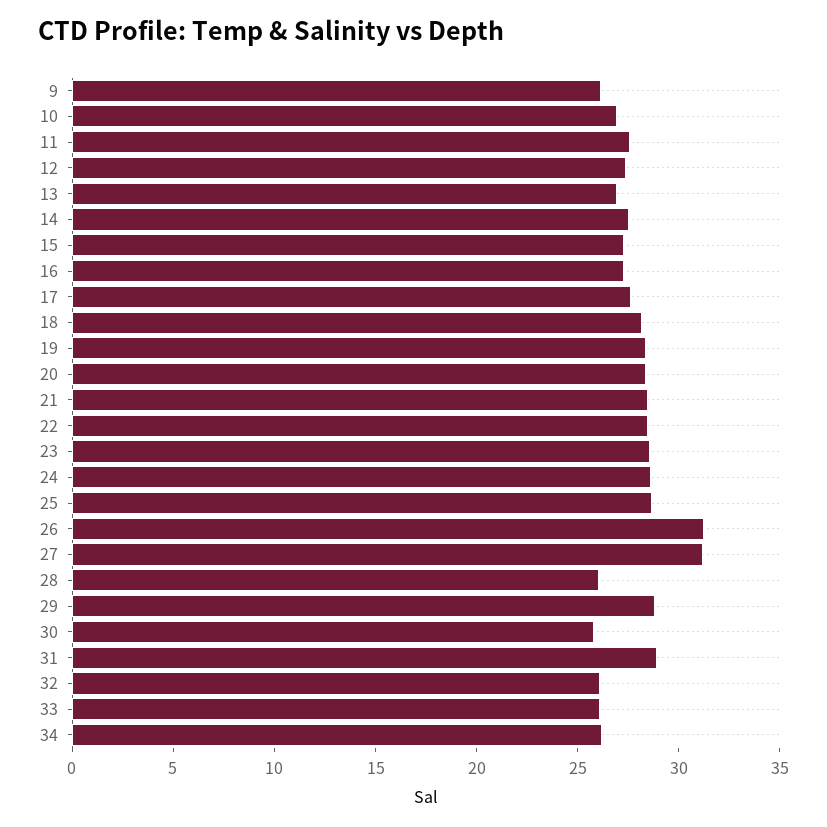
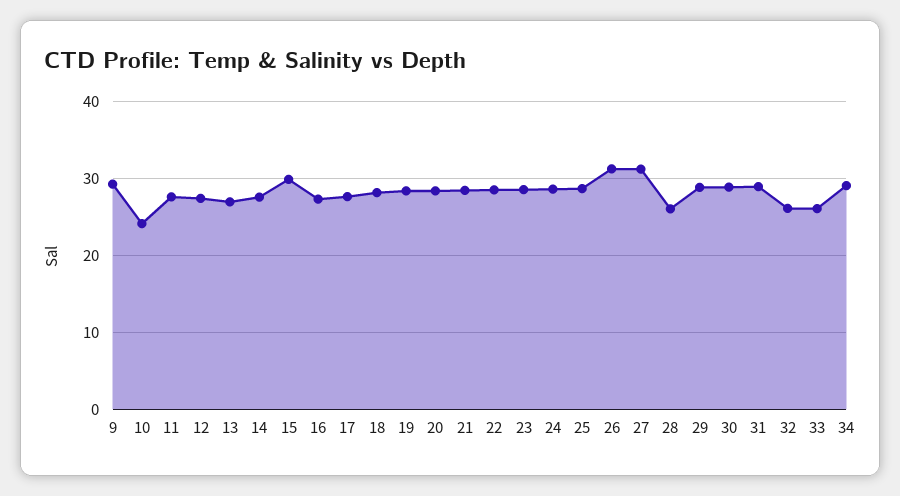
  {
-   "9": 26,
+   "9": 29,
-   "10": 27,
+   "10": 24,
    "11": 28,
    "12": 27,
    "13": 27,
    "14": 28,
-   "15": 27,
+   "15": 30,
    "16": 27,
    "17": 28,
    "18": 28,
    "19": 28,
    "20": 28,
    "21": 28,
    "22": 29,
    "23": 29,
    "24": 29,
    "25": 29,
    "26": 31,
    "27": 31,
    "28": 26,
    "29": 29,
-   "30": 26,
+   "30": 29,
    "31": 29,
    "32": 26,
    "33": 26,
-   "34": 26
+   "34": 29
  }

